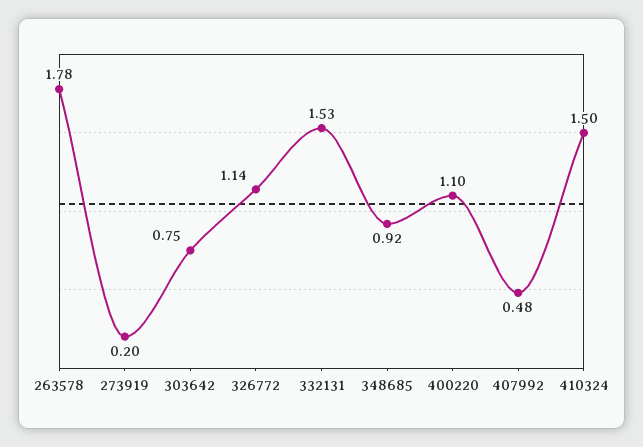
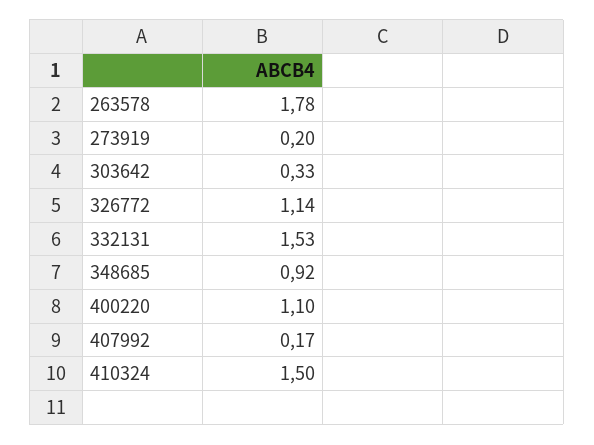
  {
    "263578": 1.78,
    "273919": 0.2,
-   "303642": 0.75,
+   "303642": 0.33,
    "326772": 1.14,
    "332131": 1.53,
    "348685": 0.92,
    "400220": 1.1,
-   "407992": 0.48,
+   "407992": 0.17,
    "410324": 1.5
  }

